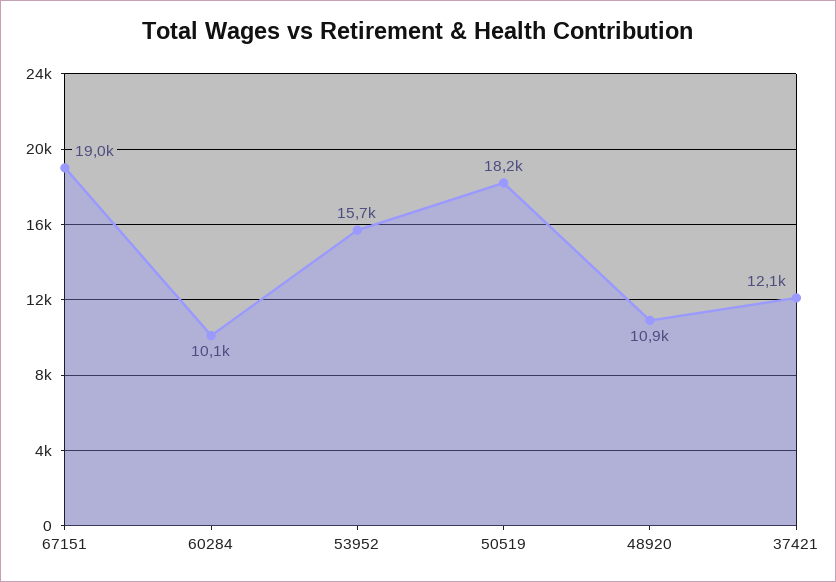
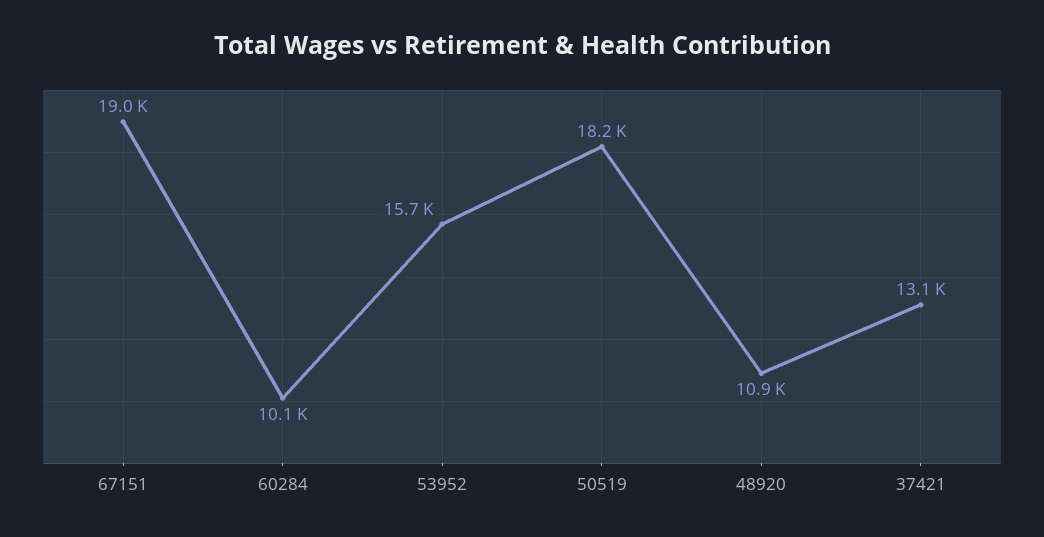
  {
    "67151": 19000,
    "60284": 10100,
    "53952": 15700,
    "50519": 18200,
    "48920": 10900,
-   "37421": 12100
+   "37421": 13100
  }

